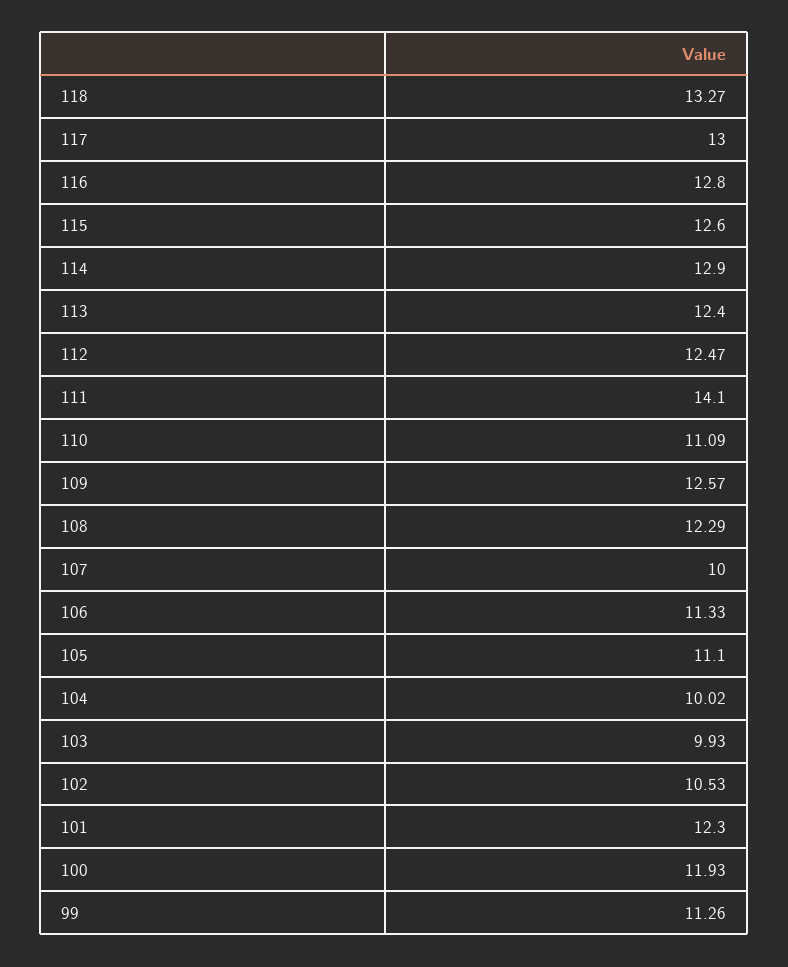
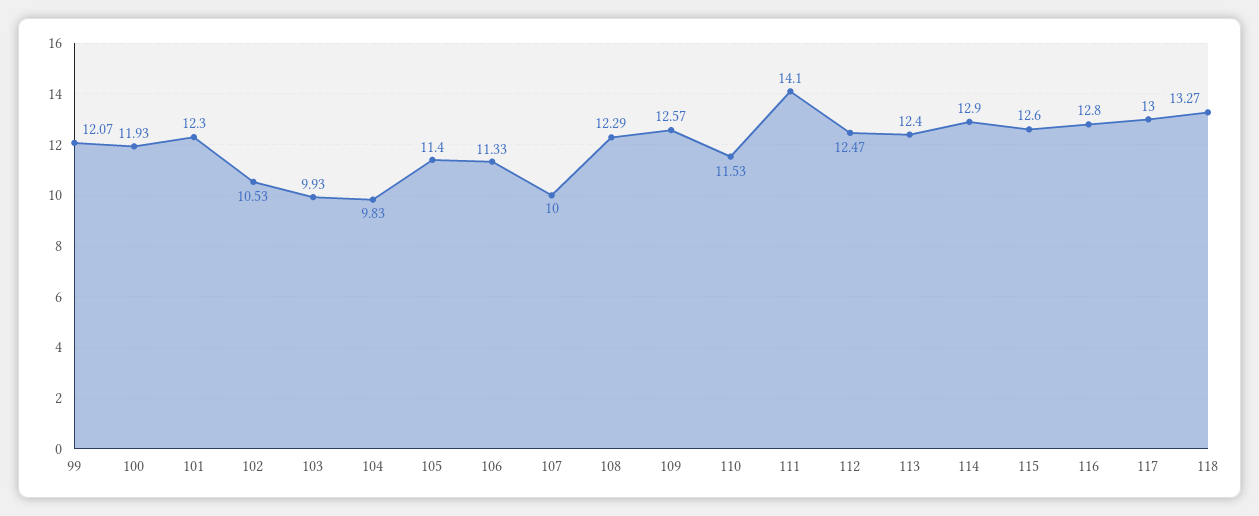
  {
    "118": 13.27,
    "117": 13,
    "116": 12.8,
    "115": 12.6,
    "114": 12.9,
    "113": 12.4,
    "112": 12.47,
    "111": 14.1,
-   "110": 11.09,
+   "110": 11.53,
    "109": 12.57,
    "108": 12.29,
    "107": 10,
    "106": 11.33,
-   "105": 11.1,
+   "105": 11.4,
-   "104": 10.02,
+   "104": 9.83,
    "103": 9.93,
    "102": 10.53,
    "101": 12.3,
    "100": 11.93,
-   "99": 11.26
+   "99": 12.07
  }

